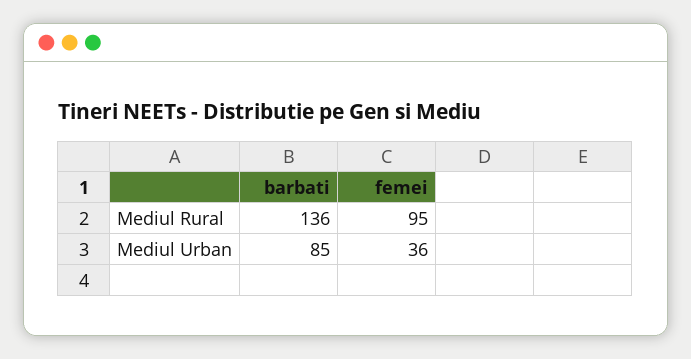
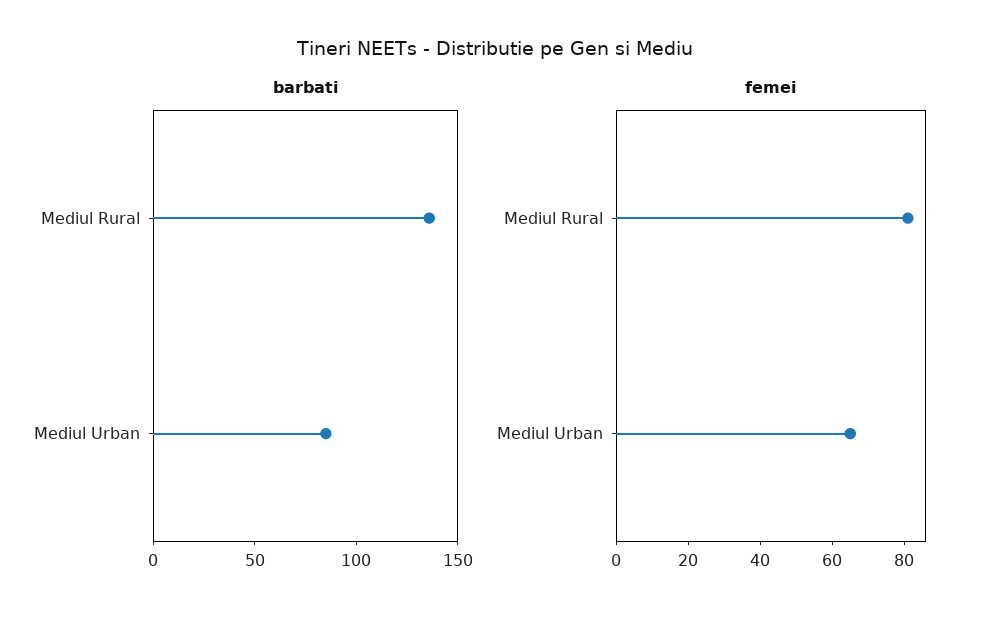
  {
    "barbati": {
      "Mediul Rural": 136,
      "Mediul Urban": 85
    },
    "femei": {
-     "Mediul Rural": 95,
+     "Mediul Rural": 80,
-     "Mediul Urban": 36
+     "Mediul Urban": 65
    }
  }

